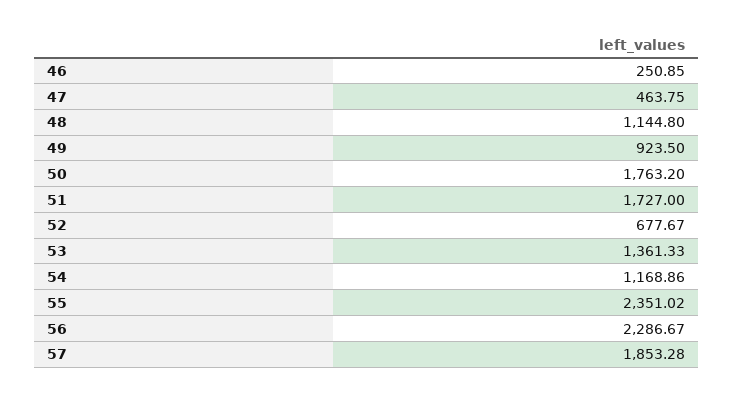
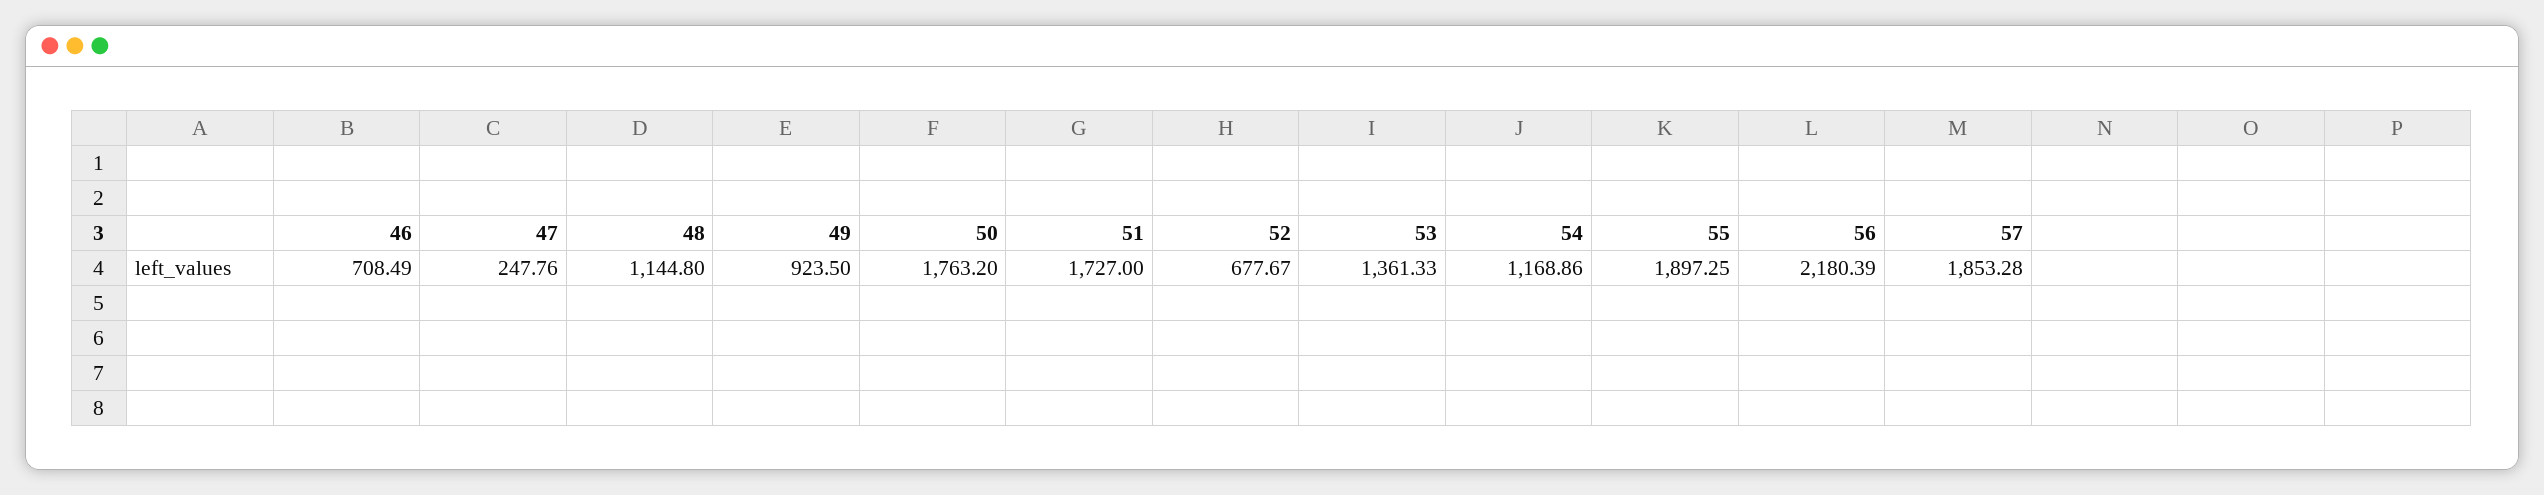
  {
-   "46": 250.85,
+   "46": 708.49,
-   "47": 463.75,
+   "47": 247.76,
    "48": 1144.8,
    "49": 923.5,
    "50": 1763.2,
    "51": 1727,
    "52": 677.67,
    "53": 1361.33,
    "54": 1168.86,
-   "55": 2351.02,
+   "55": 1897.25,
-   "56": 2286.67,
+   "56": 2180.39,
    "57": 1853.28
  }

